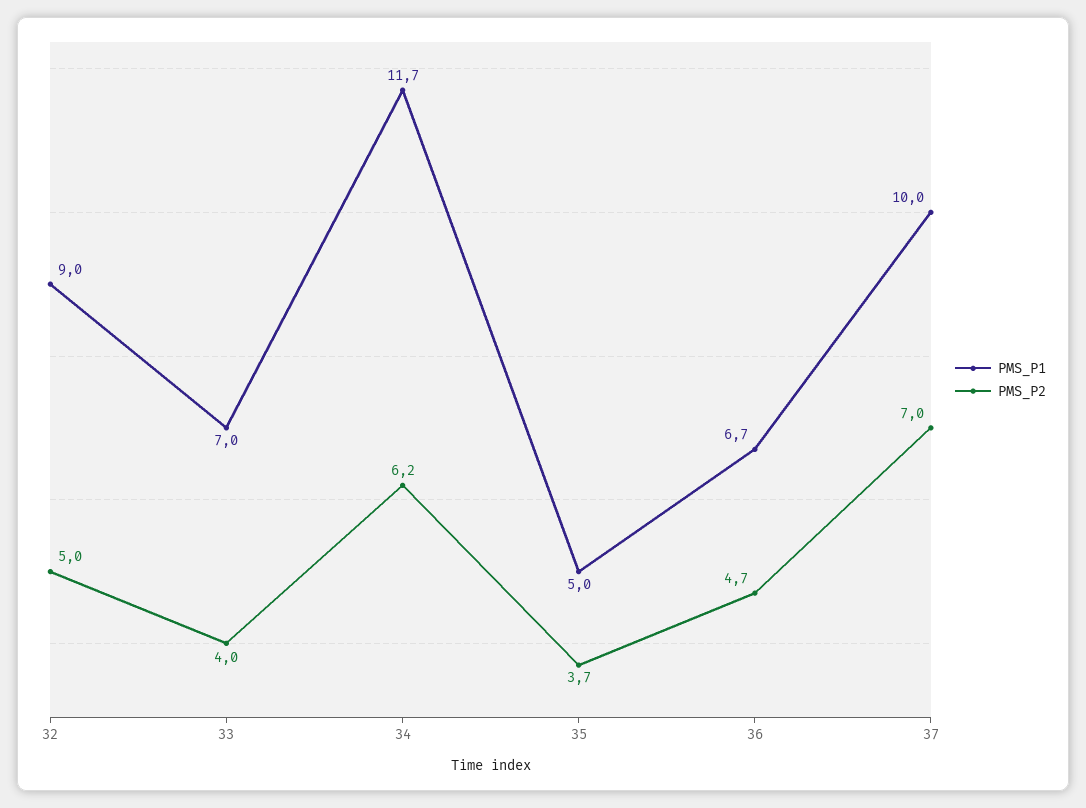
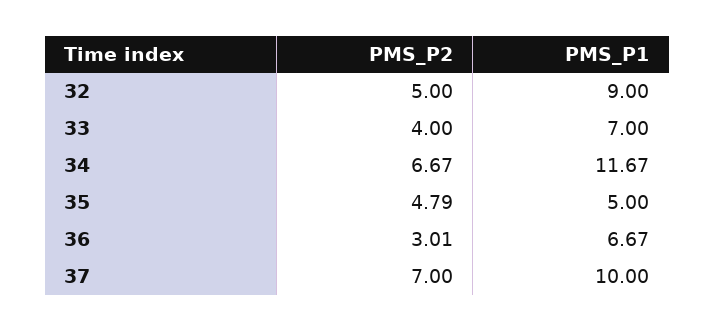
  {
    "PMS_P1": {
      "32": 9,
      "33": 7,
      "34": 11.67,
      "35": 5,
      "36": 6.67,
      "37": 10
    },
    "PMS_P2": {
      "32": 5,
      "33": 4,
-     "34": 6.2,
+     "34": 6.67,
-     "35": 3.7,
+     "35": 4.79,
-     "36": 4.7,
+     "36": 3.01,
      "37": 7
    }
  }

